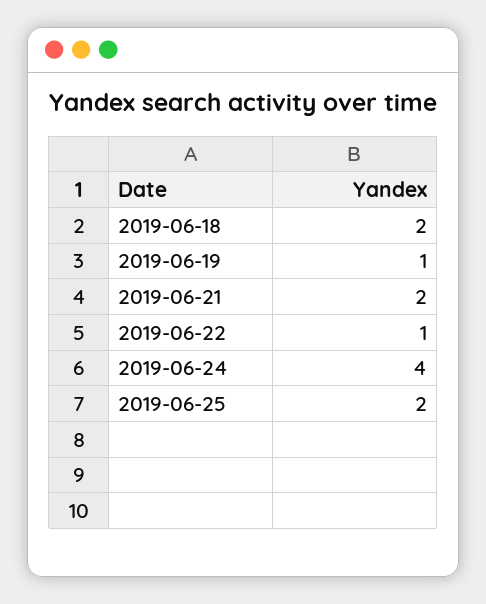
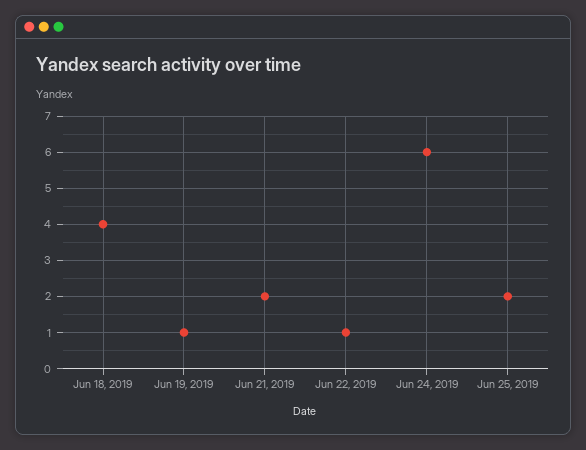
  {
-   "2019-06-18": 2,
+   "2019-06-18": 4,
    "2019-06-19": 1,
    "2019-06-21": 2,
    "2019-06-22": 1,
-   "2019-06-24": 4,
+   "2019-06-24": 6,
    "2019-06-25": 2
  }

